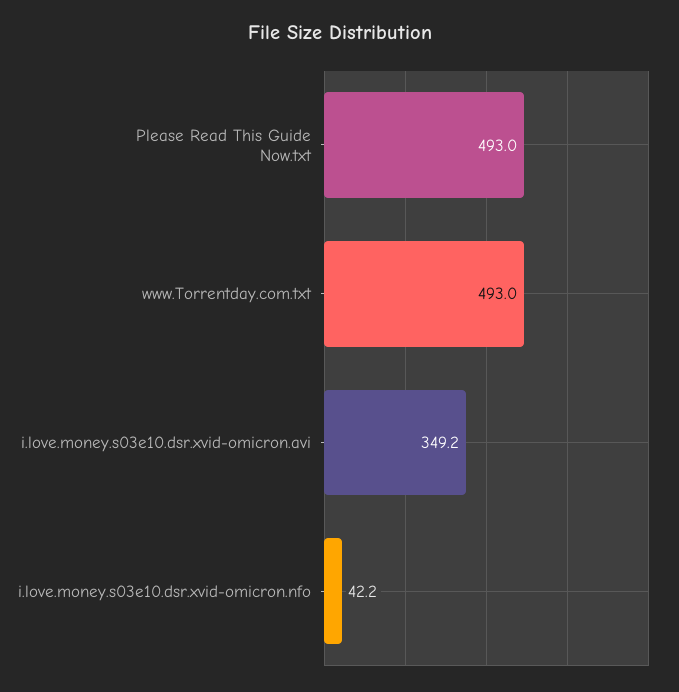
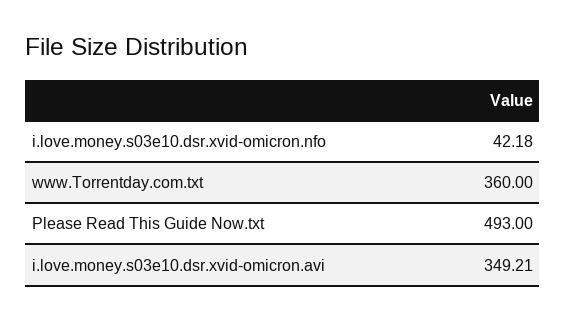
  {
    "Please Read This Guide Now.txt": 493,
-   "www.Torrentday.com.txt": 493,
+   "www.Torrentday.com.txt": 360,
    "i.love.money.s03e10.dsr.xvid-omicron.avi": 349.21,
    "i.love.money.s03e10.dsr.xvid-omicron.nfo": 42.18
  }

